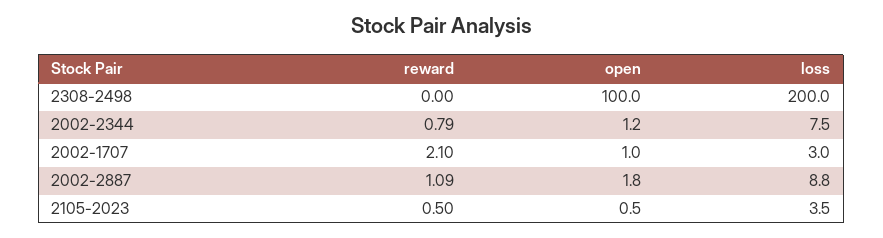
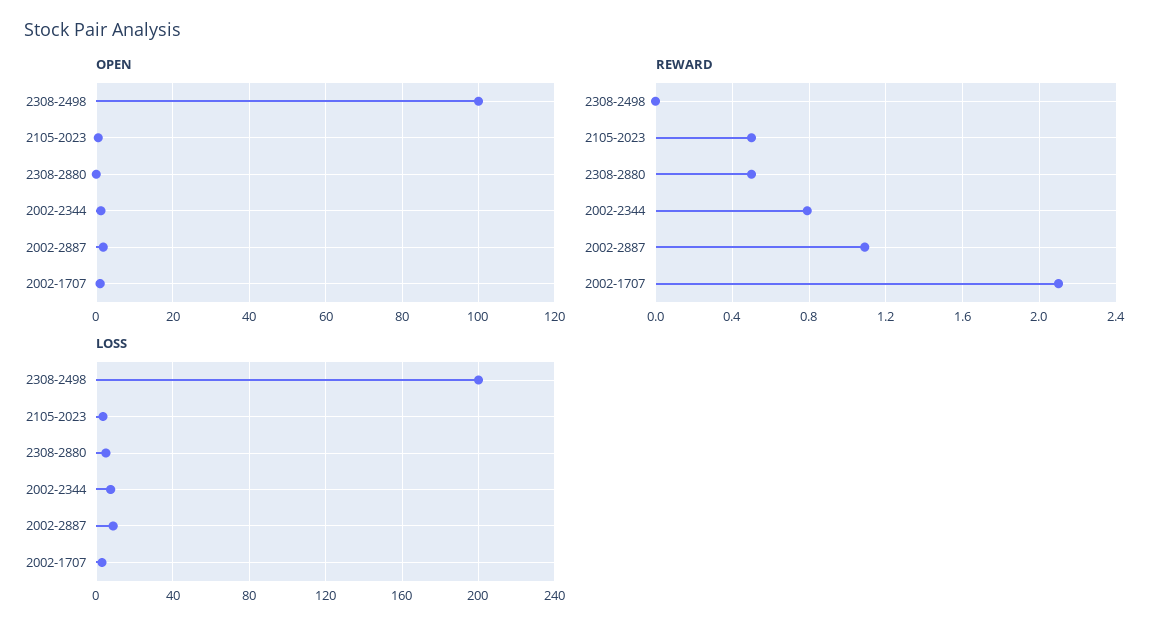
  {
    "reward": {
      "2308-2498": 0,
      "2002-2344": 0.79,
      "2002-1707": 2.1,
      "2002-2887": 1.09,
-     "2105-2023": 0.5
+     "2105-2023": 0.5,
+     "2308-2880": 0.5
    },
    "open": {
      "2308-2498": 100,
      "2002-2344": 1.2,
      "2002-1707": 1,
      "2002-2887": 1.8,
-     "2105-2023": 0.5
+     "2105-2023": 0.5,
+     "2308-2880": 0
    },
    "loss": {
      "2308-2498": 200,
      "2002-2344": 7.5,
      "2002-1707": 3,
      "2002-2887": 8.8,
-     "2105-2023": 3.5
+     "2105-2023": 3.5,
+     "2308-2880": 5
    }
  }

